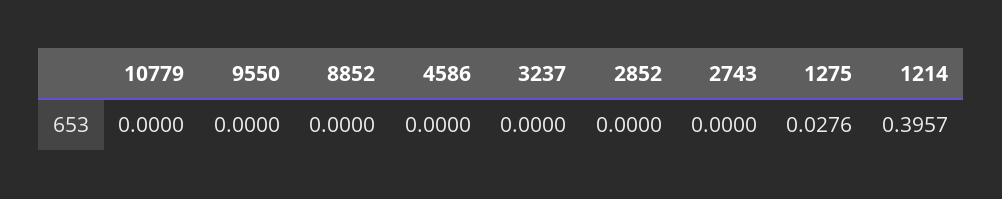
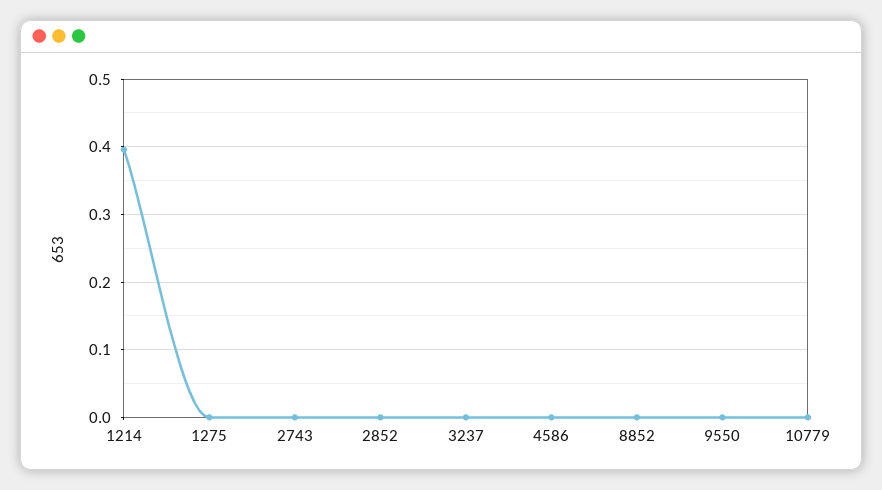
  {
    "10779": 0,
    "9550": 0,
    "8852": 0,
    "4586": 0,
    "3237": 0,
    "2852": 0,
    "2743": 0,
-   "1275": 0.0276,
+   "1275": 0,
    "1214": 0.3957
  }

